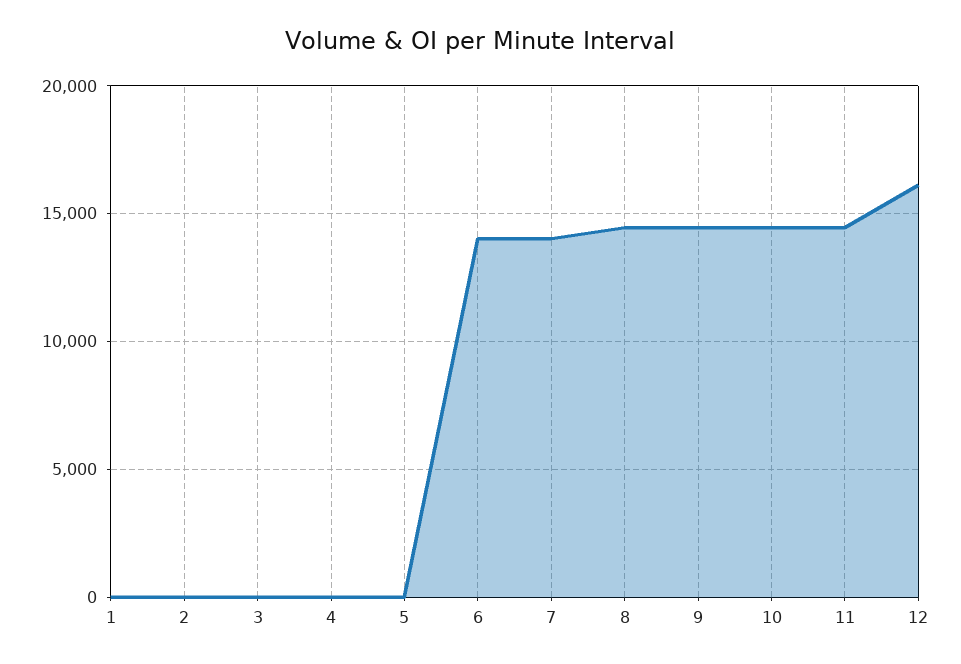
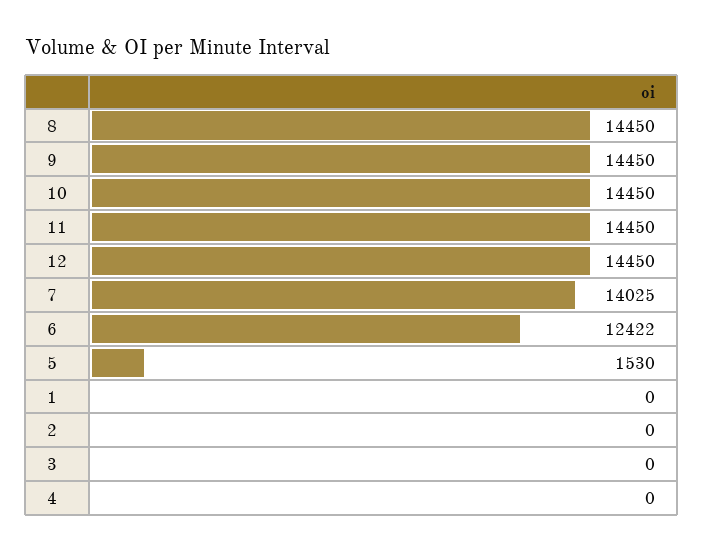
  {
    "1": 0,
    "2": 0,
    "3": 0,
    "4": 0,
-   "5": 0,
+   "5": 1530,
-   "6": 14000,
+   "6": 12422,
    "7": 14025,
    "8": 14450,
    "9": 14450,
    "10": 14450,
    "11": 14450,
-   "12": 16000
+   "12": 14450
  }

